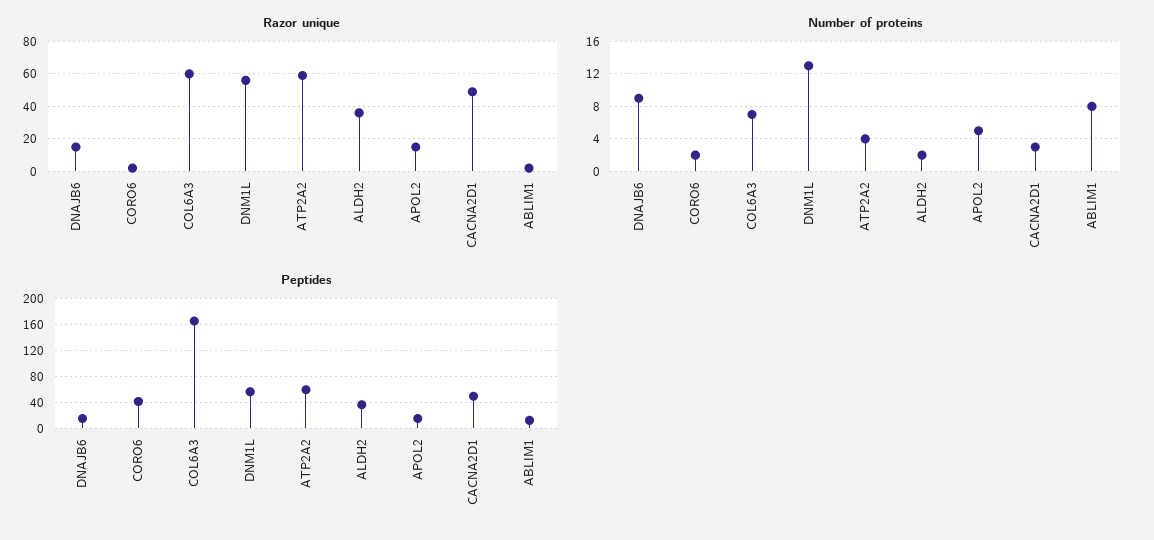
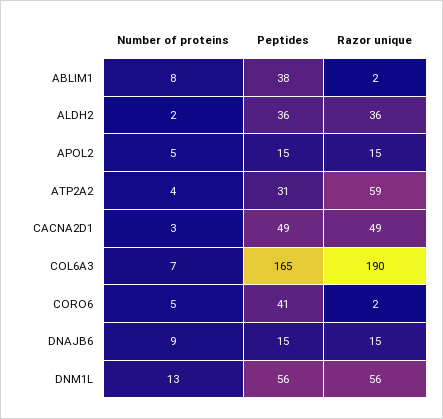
  {
    "Razor unique": {
      "DNAJB6": 15,
      "CORO6": 2,
-     "COL6A3": 60,
+     "COL6A3": 190,
      "DNM1L": 56,
      "ATP2A2": 59,
      "ALDH2": 36,
      "APOL2": 15,
      "CACNA2D1": 49,
      "ABLIM1": 2
    },
    "Number of proteins": {
      "DNAJB6": 9,
-     "CORO6": 2,
+     "CORO6": 5,
      "COL6A3": 7,
      "DNM1L": 13,
      "ATP2A2": 4,
      "ALDH2": 2,
      "APOL2": 5,
      "CACNA2D1": 3,
      "ABLIM1": 8
    },
    "Peptides": {
      "DNAJB6": 15,
      "CORO6": 41,
      "COL6A3": 165,
      "DNM1L": 56,
-     "ATP2A2": 60,
+     "ATP2A2": 31,
      "ALDH2": 36,
      "APOL2": 15,
      "CACNA2D1": 49,
-     "ABLIM1": 10
+     "ABLIM1": 38
    }
  }

